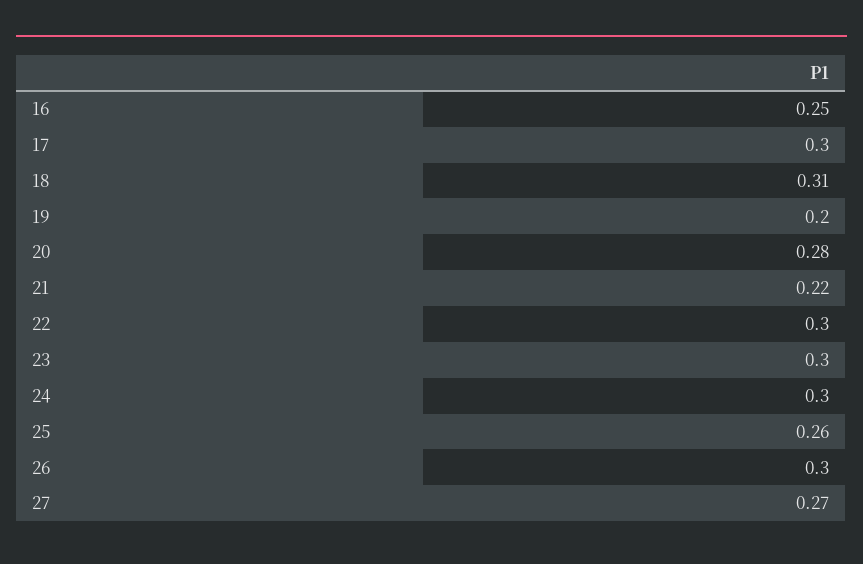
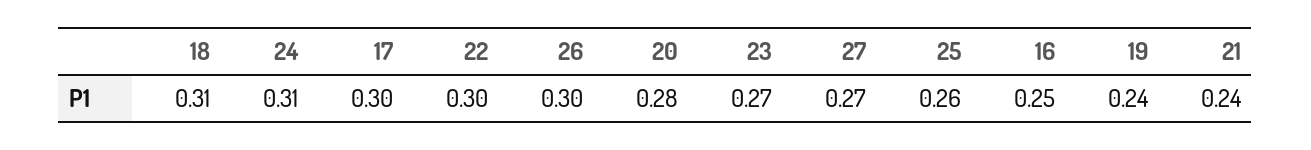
  {
    "16": 0.25,
    "17": 0.3,
    "18": 0.31,
-   "19": 0.2,
+   "19": 0.24,
    "20": 0.28,
-   "21": 0.22,
+   "21": 0.24,
    "22": 0.3,
-   "23": 0.3,
+   "23": 0.27,
-   "24": 0.3,
+   "24": 0.31,
    "25": 0.26,
    "26": 0.3,
    "27": 0.27
  }

